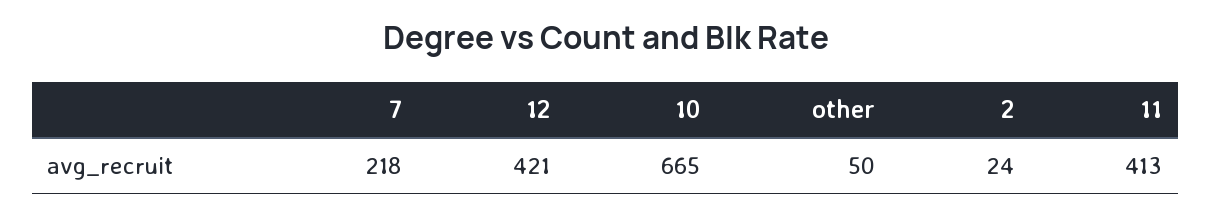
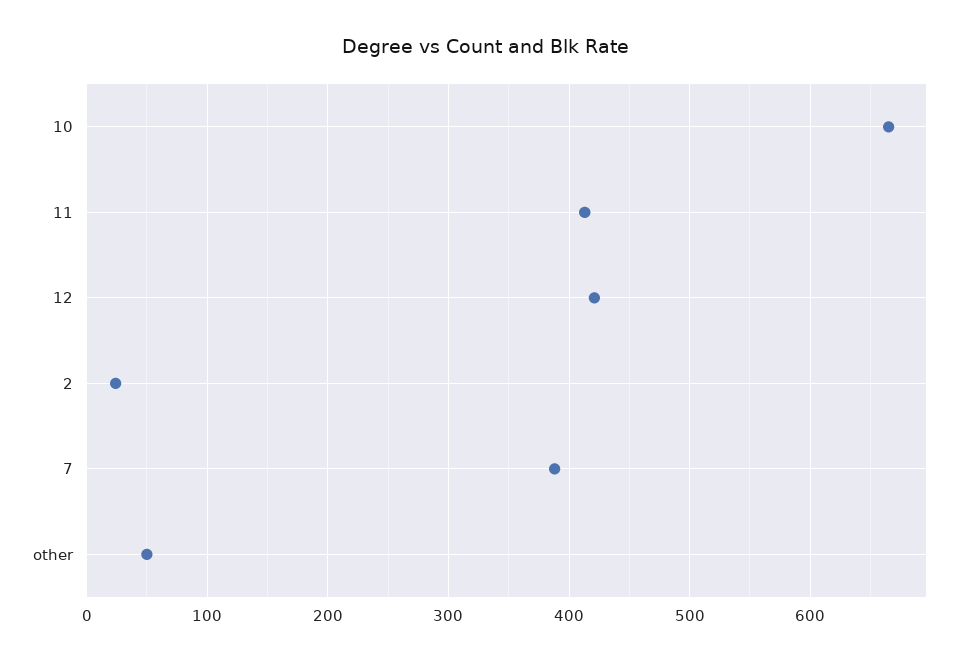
  {
-   "7": 218,
+   "7": 390,
    "12": 421,
    "10": 665,
    "other": 50,
    "2": 24,
    "11": 413
  }

